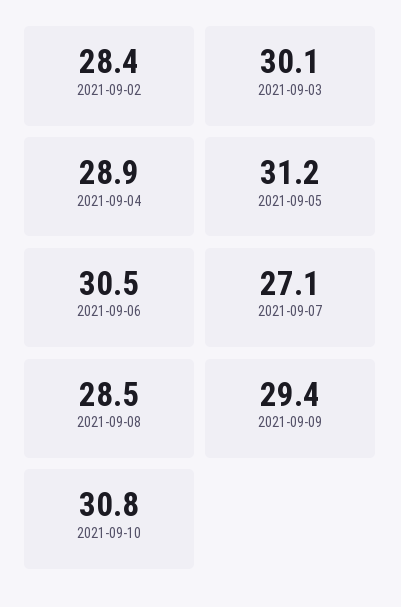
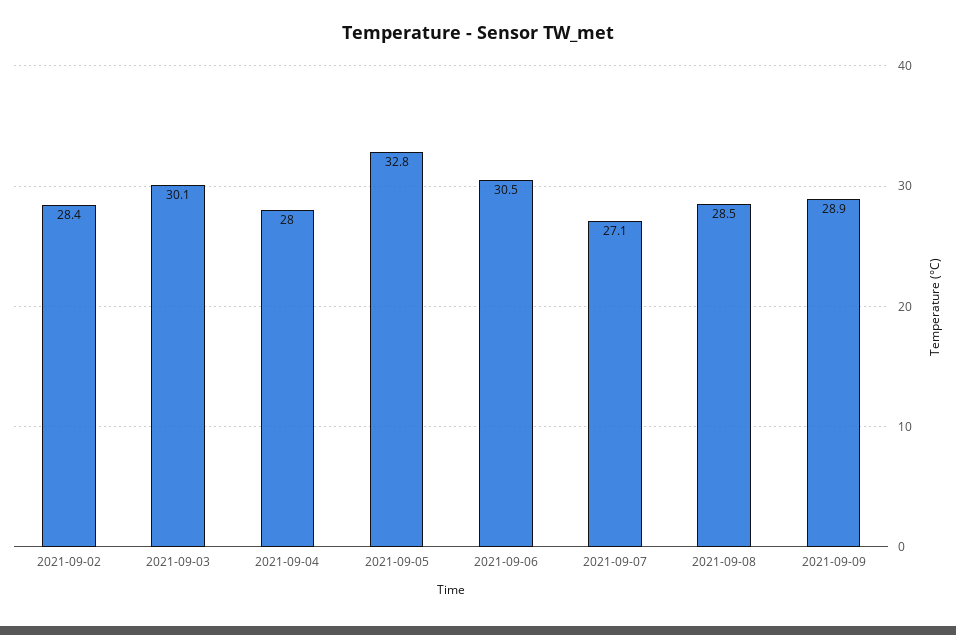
  {
    "2021-09-02": 28.4,
    "2021-09-03": 30.1,
-   "2021-09-04": 28.9,
+   "2021-09-04": 28,
-   "2021-09-05": 31.2,
+   "2021-09-05": 32.8,
    "2021-09-06": 30.5,
    "2021-09-07": 27.1,
    "2021-09-08": 28.5,
-   "2021-09-09": 29.4,
+   "2021-09-09": 28.9
-   "2021-09-10": 30.8
  }

